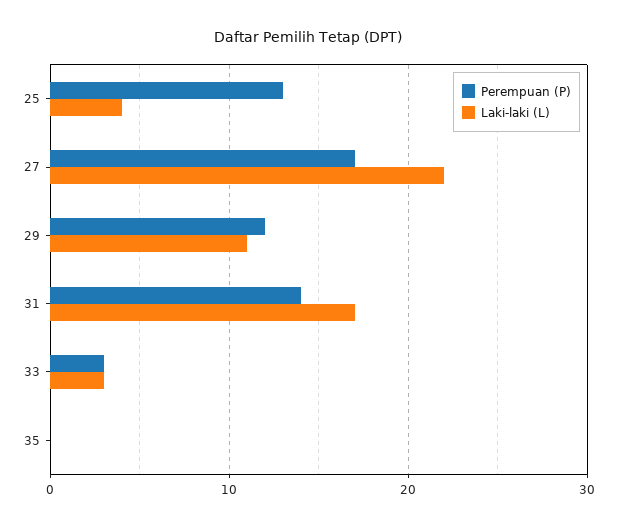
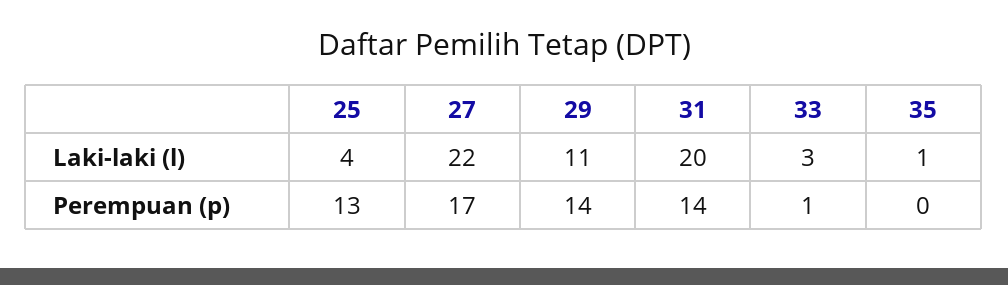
  {
    "Perempuan (P)": {
      "25": 13,
      "27": 17,
-     "29": 12,
+     "29": 14,
      "31": 14,
-     "33": 3,
+     "33": 1,
      "35": 0
    },
    "Laki-laki (L)": {
      "25": 4,
      "27": 22,
      "29": 11,
-     "31": 17,
+     "31": 20,
      "33": 3,
-     "35": 0
+     "35": 1
    }
  }

